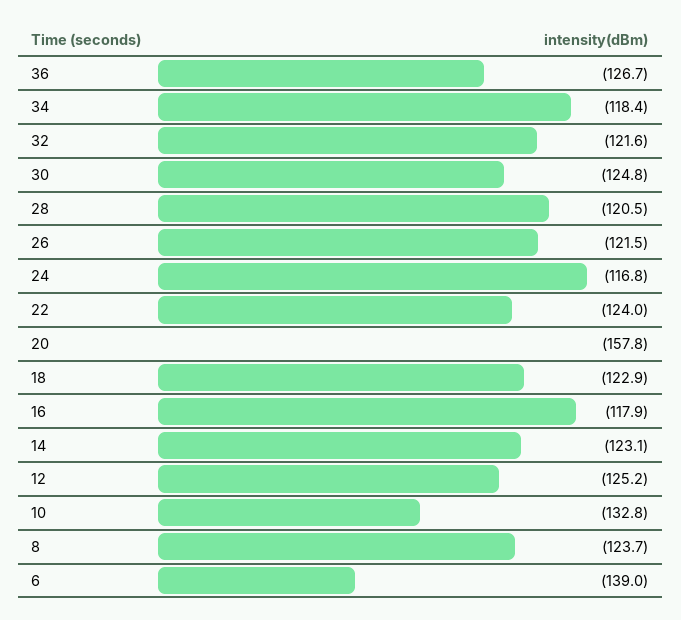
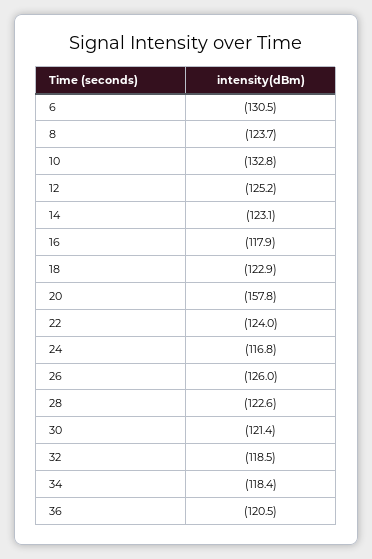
  {
-   "36": -126.7,
+   "36": -120.5,
    "34": -118.4,
-   "32": -121.6,
+   "32": -118.5,
-   "30": -124.8,
+   "30": -121.4,
-   "28": -120.5,
+   "28": -122.6,
-   "26": -121.5,
+   "26": -126,
    "24": -116.8,
    "22": -124,
    "20": -157.8,
    "18": -122.9,
    "16": -117.9,
    "14": -123.1,
    "12": -125.2,
    "10": -132.8,
    "8": -123.7,
-   "6": -139
+   "6": -130.5
  }

